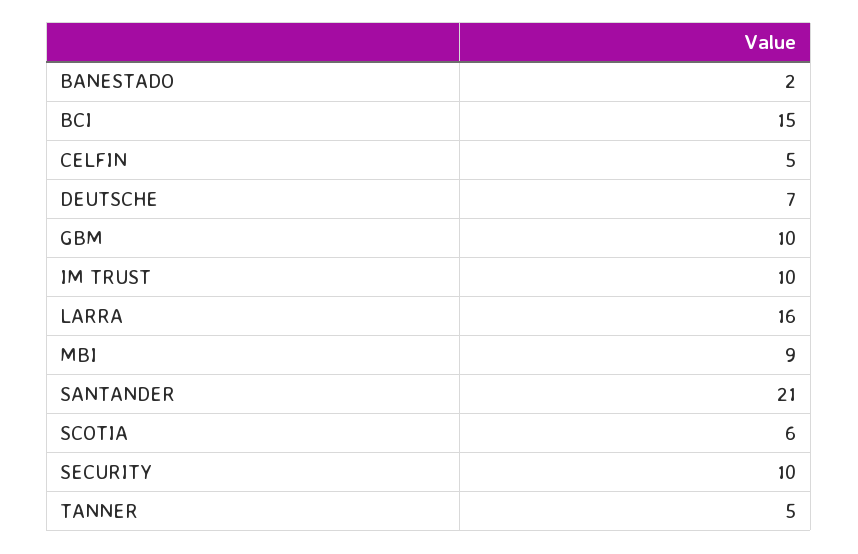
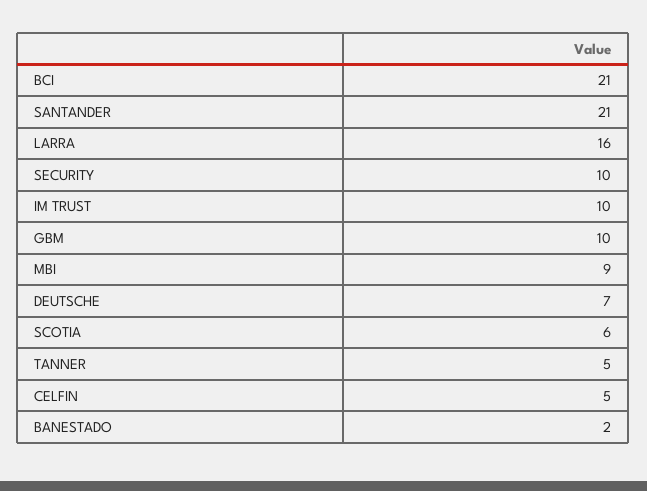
  {
    "BANESTADO": 2,
-   "BCI": 15,
+   "BCI": 21,
    "CELFIN": 5,
    "DEUTSCHE": 7,
    "GBM": 10,
    "IM TRUST": 10,
    "LARRA": 16,
    "MBI": 9,
    "SANTANDER": 21,
    "SCOTIA": 6,
    "SECURITY": 10,
    "TANNER": 5
  }

